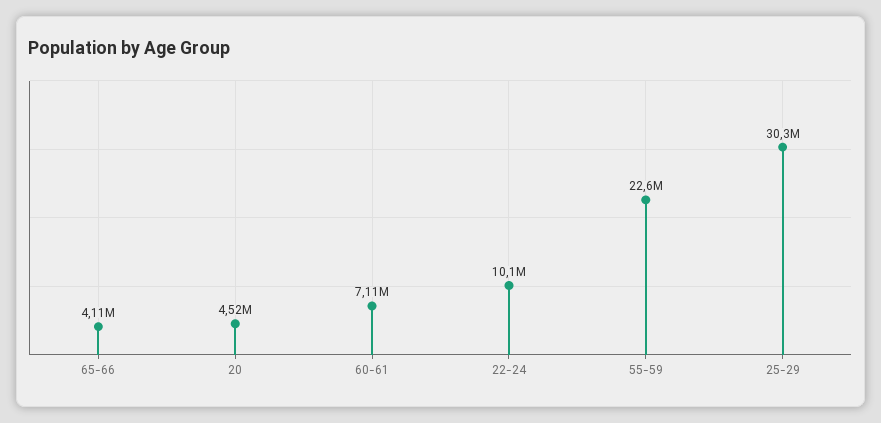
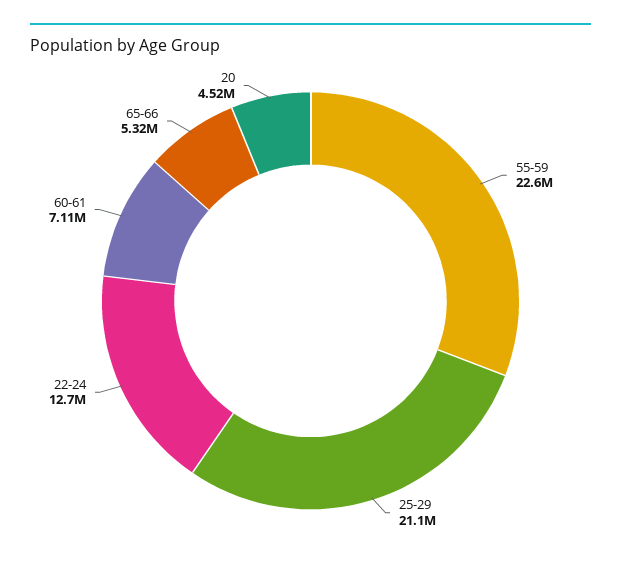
  {
-   "65-66": 4110000,
+   "65-66": 5320000,
    "20": 4520000,
    "60-61": 7110000,
-   "22-24": 10100000,
+   "22-24": 12700000,
    "55-59": 22600000,
-   "25-29": 30300000
+   "25-29": 21100000
  }

